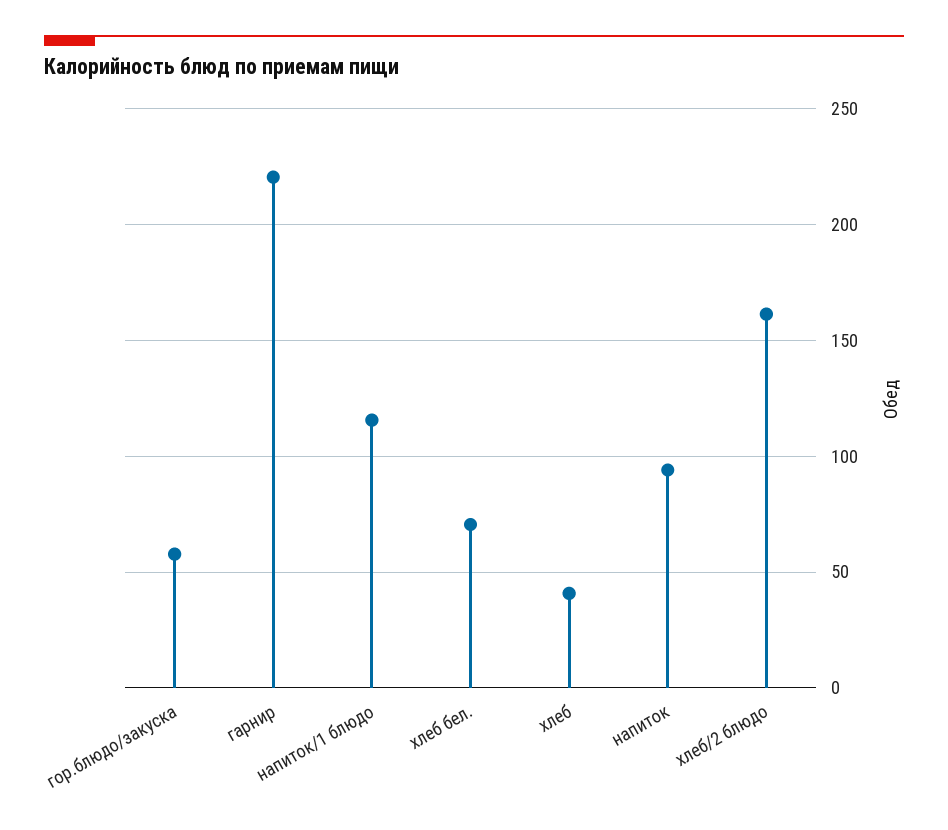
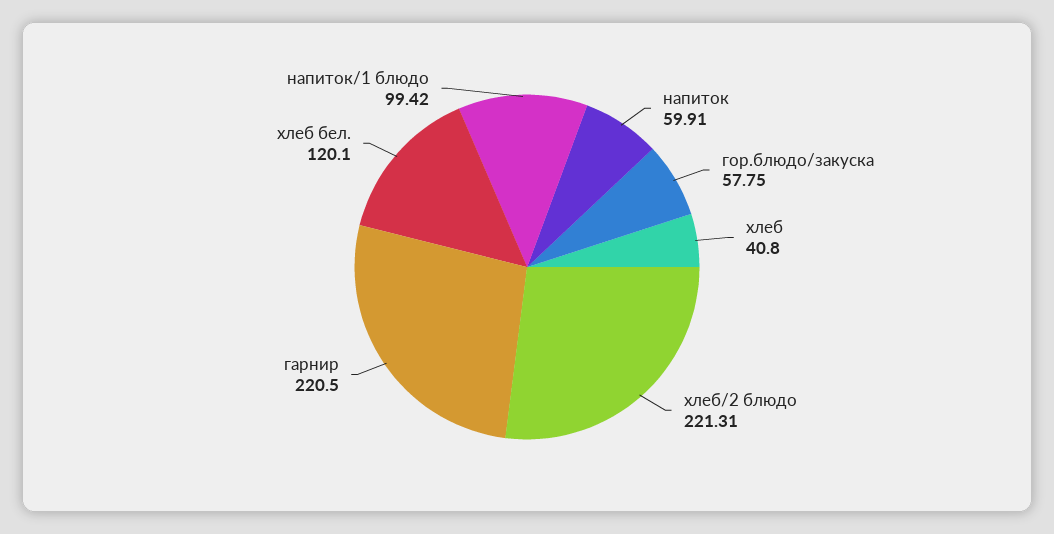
  {
    "гор.блюдо/закуска": 57.75,
    "гарнир": 220.5,
-   "напиток/1 блюдо": 115,
+   "напиток/1 блюдо": 99.42,
-   "хлеб бел.": 70,
+   "хлеб бел.": 120.1,
    "хлеб": 40.8,
-   "напиток": 95,
+   "напиток": 59.91,
-   "хлеб/2 блюдо": 160
+   "хлеб/2 блюдо": 221.31
  }

